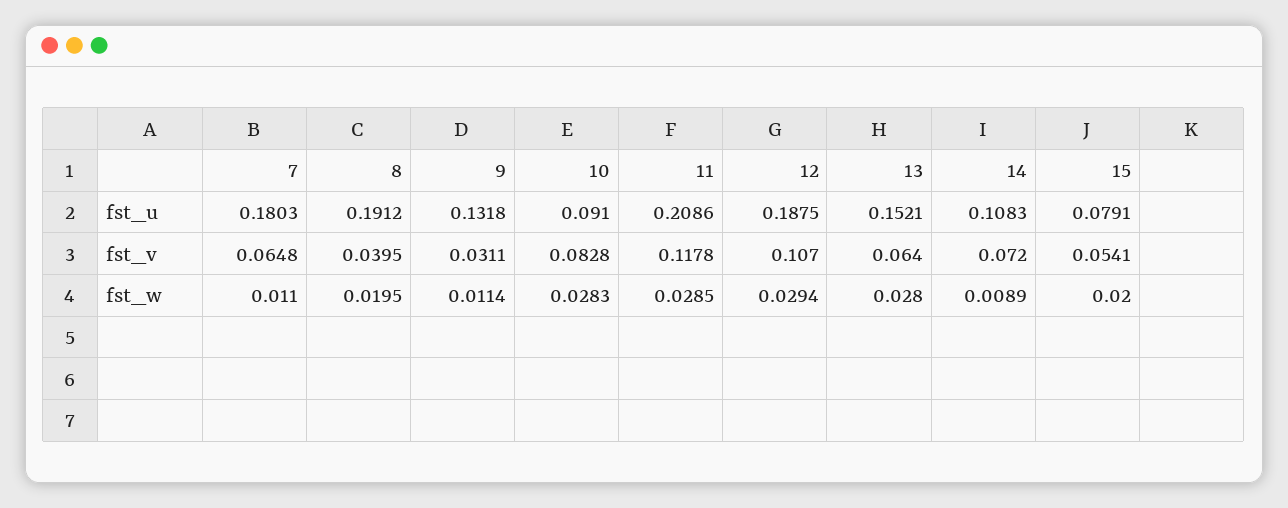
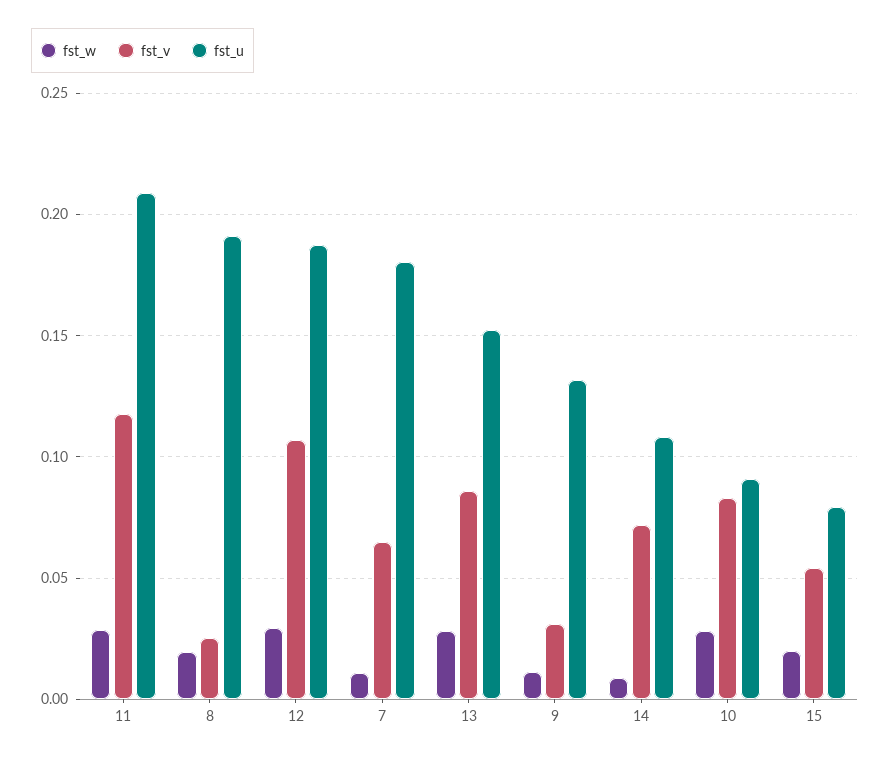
  {
    "fst_u": {
      "7": 0.1803,
      "8": 0.1912,
      "9": 0.1318,
      "10": 0.091,
      "11": 0.2086,
      "12": 0.1875,
      "13": 0.1521,
      "14": 0.1083,
      "15": 0.0791
    },
    "fst_v": {
      "7": 0.0648,
-     "8": 0.0395,
+     "8": 0.025,
      "9": 0.0311,
      "10": 0.0828,
      "11": 0.1178,
      "12": 0.107,
-     "13": 0.064,
+     "13": 0.085,
      "14": 0.072,
      "15": 0.0541
    },
    "fst_w": {
      "7": 0.011,
      "8": 0.0195,
      "9": 0.0114,
      "10": 0.0283,
      "11": 0.0285,
      "12": 0.0294,
      "13": 0.028,
      "14": 0.0089,
      "15": 0.02
    }
  }

